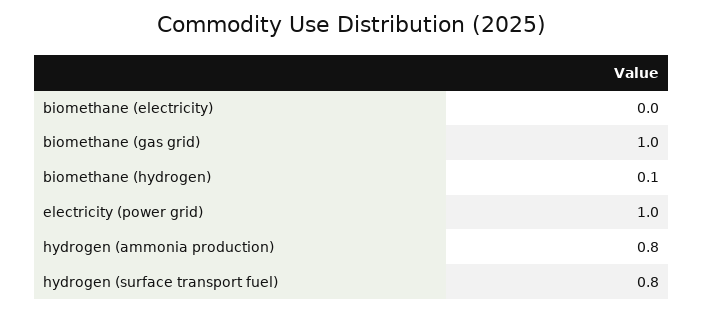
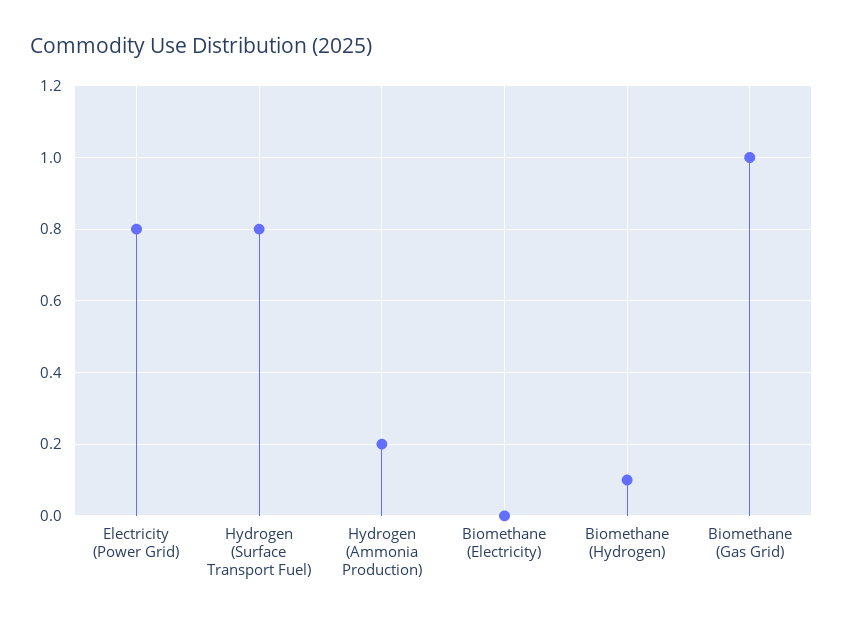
  {
    "biomethane (electricity)": 0,
    "biomethane (gas grid)": 1,
    "biomethane (hydrogen)": 0.1,
-   "electricity (power grid)": 1,
+   "electricity (power grid)": 0.8,
-   "hydrogen (ammonia production)": 0.8,
+   "hydrogen (ammonia production)": 0.2,
    "hydrogen (surface transport fuel)": 0.8
  }

